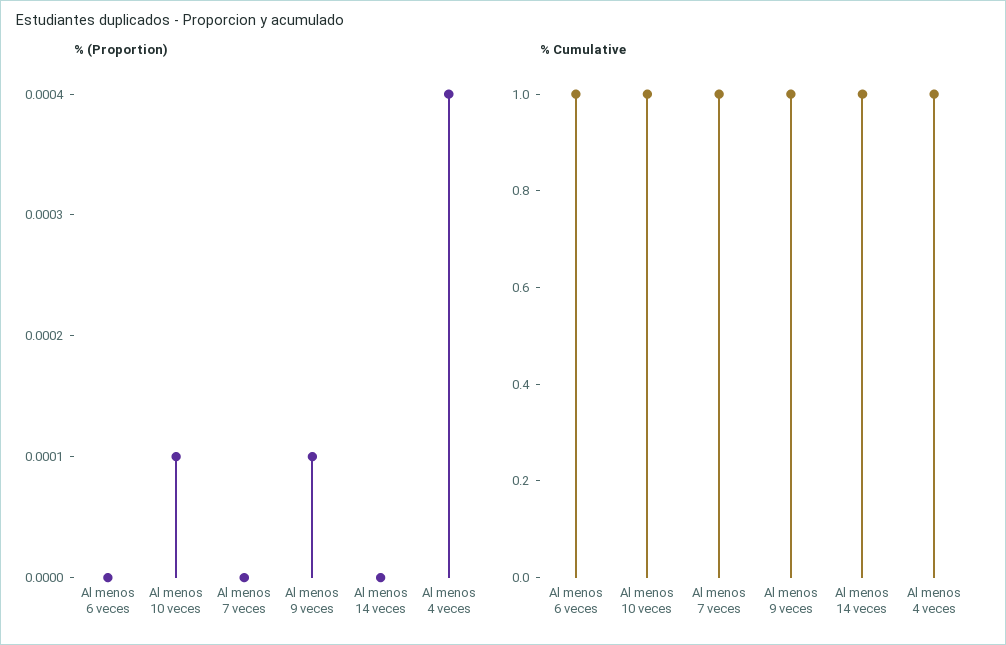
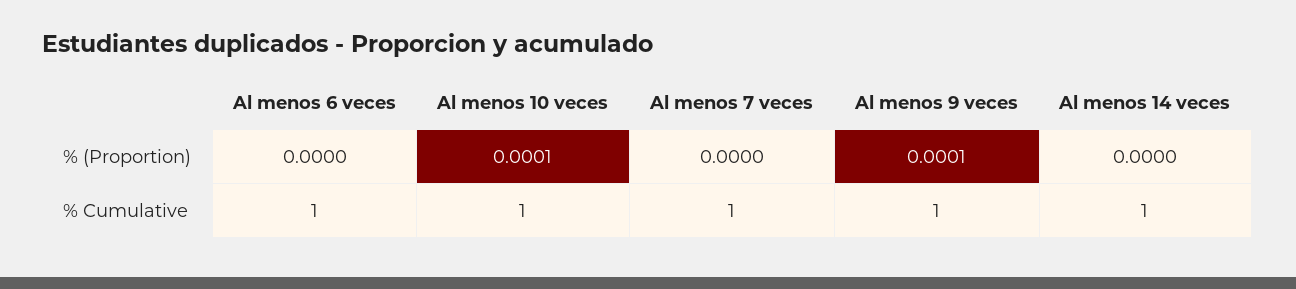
  {
    "% (Proportion)": {
      "Al menos 6 veces": 0,
      "Al menos 10 veces": 0.0001,
      "Al menos 7 veces": 0,
      "Al menos 9 veces": 0.0001,
-     "Al menos 14 veces": 0,
+     "Al menos 14 veces": 0
-     "Al menos 4 veces": 0.0004
    },
    "% Cumulative": {
      "Al menos 6 veces": 1,
      "Al menos 10 veces": 1,
      "Al menos 7 veces": 1,
      "Al menos 9 veces": 1,
-     "Al menos 14 veces": 1,
+     "Al menos 14 veces": 1
-     "Al menos 4 veces": 1
    }
  }

